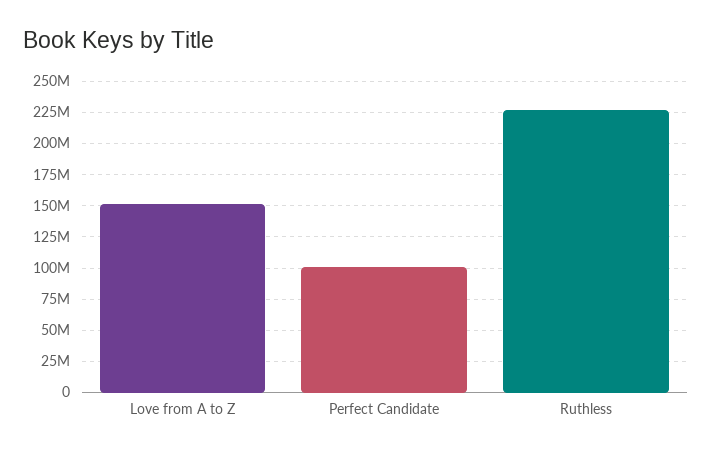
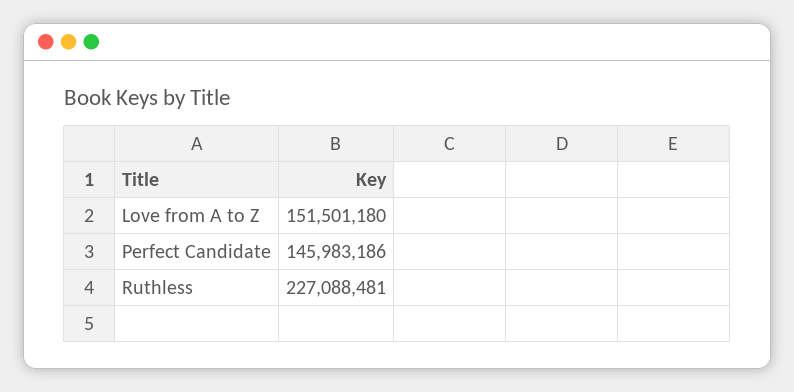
  {
    "Love from A to Z": 151501180,
-   "Perfect Candidate": 100000000,
+   "Perfect Candidate": 145983186,
    "Ruthless": 227088481
  }

